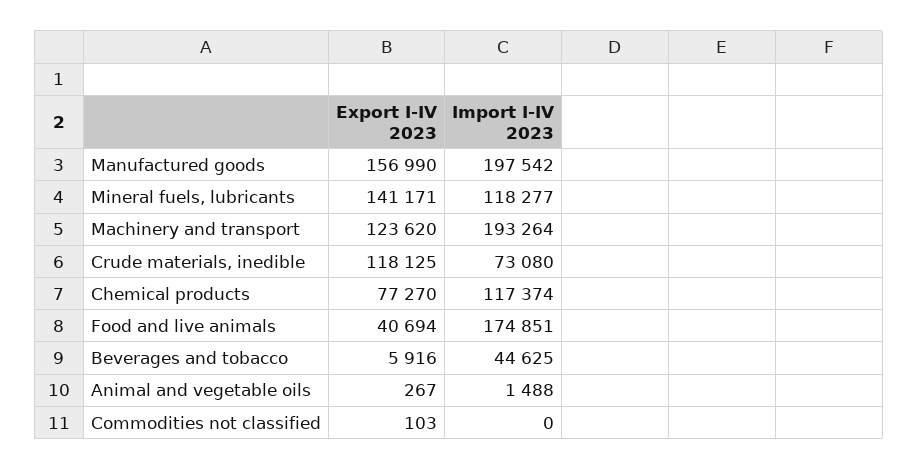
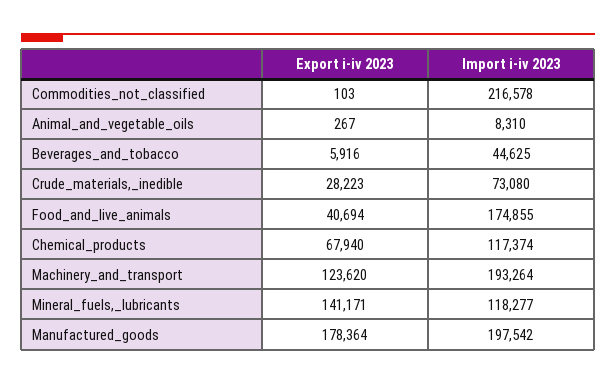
  {
    "Export I-IV 2023": {
-     "Manufactured goods": 156990,
+     "Manufactured goods": 178364,
      "Mineral fuels, lubricants": 141171,
      "Machinery and transport": 123620,
-     "Crude materials, inedible": 118125,
+     "Crude materials, inedible": 28223,
-     "Chemical products": 77270,
+     "Chemical products": 67940,
      "Food and live animals": 40694,
      "Beverages and tobacco": 5916,
      "Animal and vegetable oils": 267,
      "Commodities not classified": 103
    },
    "Import I-IV 2023": {
      "Manufactured goods": 197542,
      "Mineral fuels, lubricants": 118277,
      "Machinery and transport": 193264,
      "Crude materials, inedible": 73080,
      "Chemical products": 117374,
-     "Food and live animals": 174851,
+     "Food and live animals": 174855,
      "Beverages and tobacco": 44625,
-     "Animal and vegetable oils": 1488,
+     "Animal and vegetable oils": 8310,
-     "Commodities not classified": 0
+     "Commodities not classified": 216578
    }
  }

